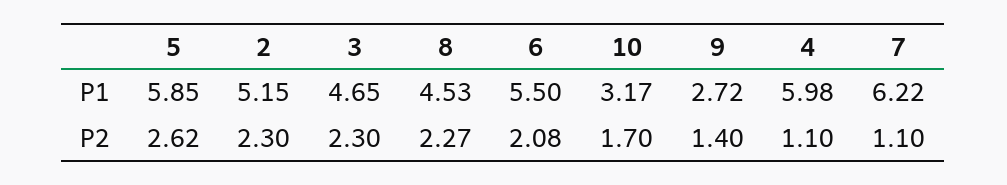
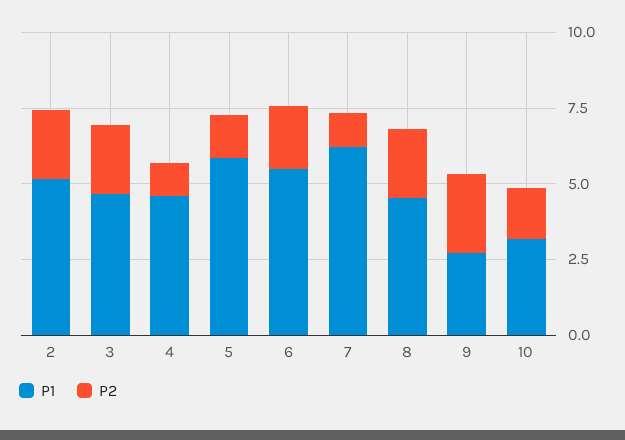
  {
    "P1": {
      "5": 5.85,
      "2": 5.15,
      "3": 4.65,
      "8": 4.53,
      "6": 5.5,
      "10": 3.17,
      "9": 2.72,
-     "4": 5.98,
+     "4": 4.5,
      "7": 6.22
    },
    "P2": {
-     "5": 2.62,
+     "5": 1.5,
      "2": 2.3,
      "3": 2.3,
      "8": 2.27,
      "6": 2.08,
      "10": 1.7,
-     "9": 1.4,
+     "9": 2.5,
      "4": 1.1,
      "7": 1.1
    }
  }

